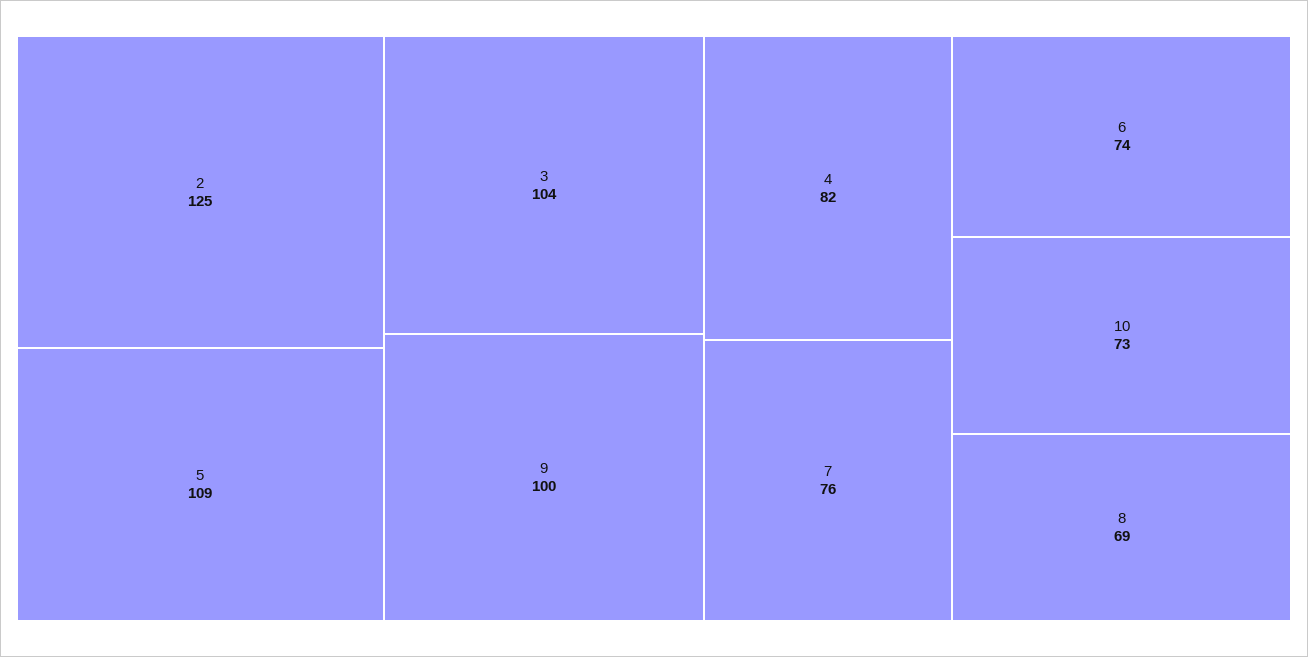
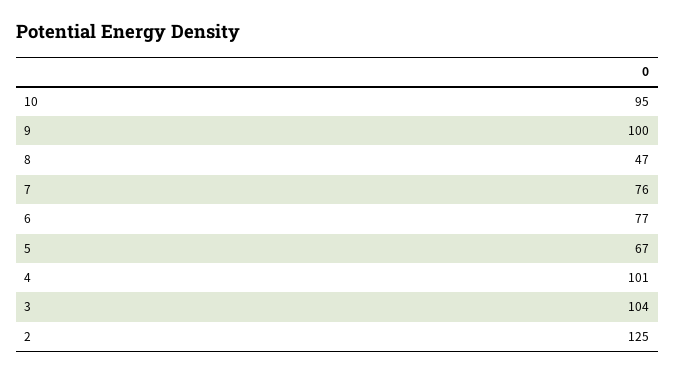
  {
    "2": 125,
-   "5": 109,
+   "5": 67,
    "3": 104,
    "9": 100,
-   "4": 82,
+   "4": 101,
    "7": 76,
-   "6": 74,
+   "6": 77,
-   "10": 73,
+   "10": 95,
-   "8": 69
+   "8": 47
  }

